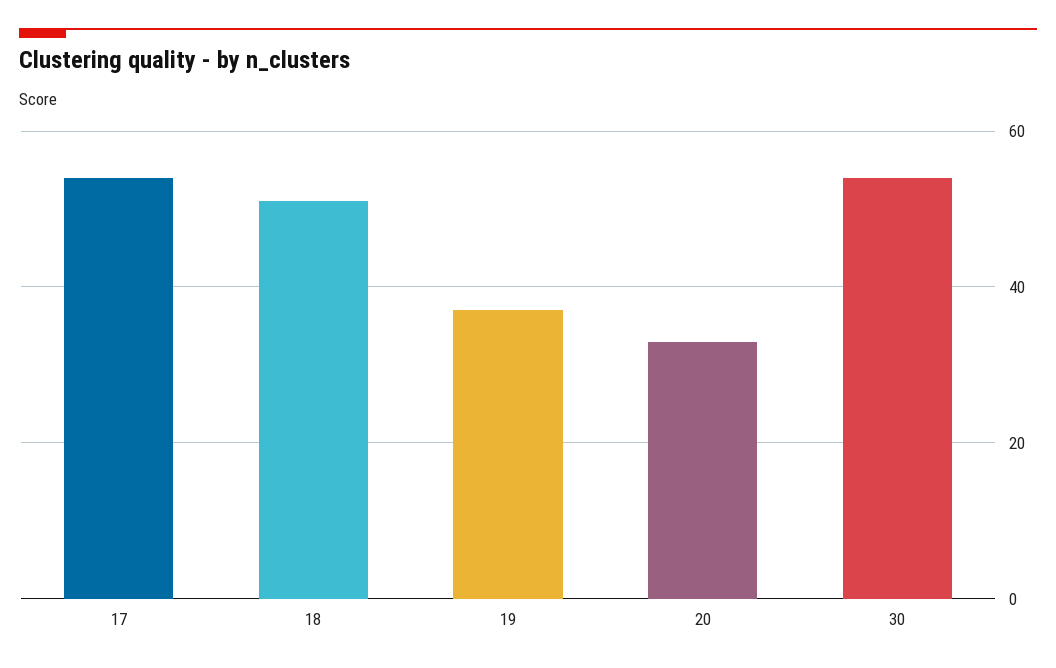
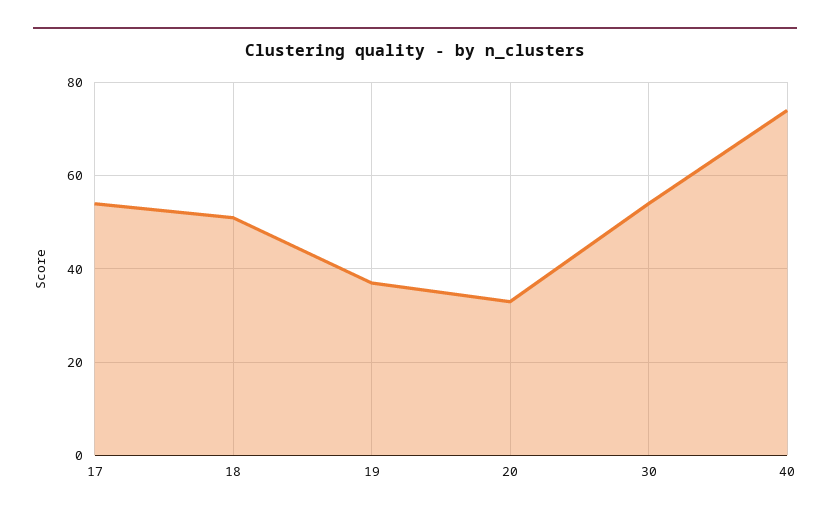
  {
    "17": 55,
    "18": 50,
    "19": 35,
    "20": 35,
-   "30": 55
+   "30": 55,
+   "40": 75
  }

